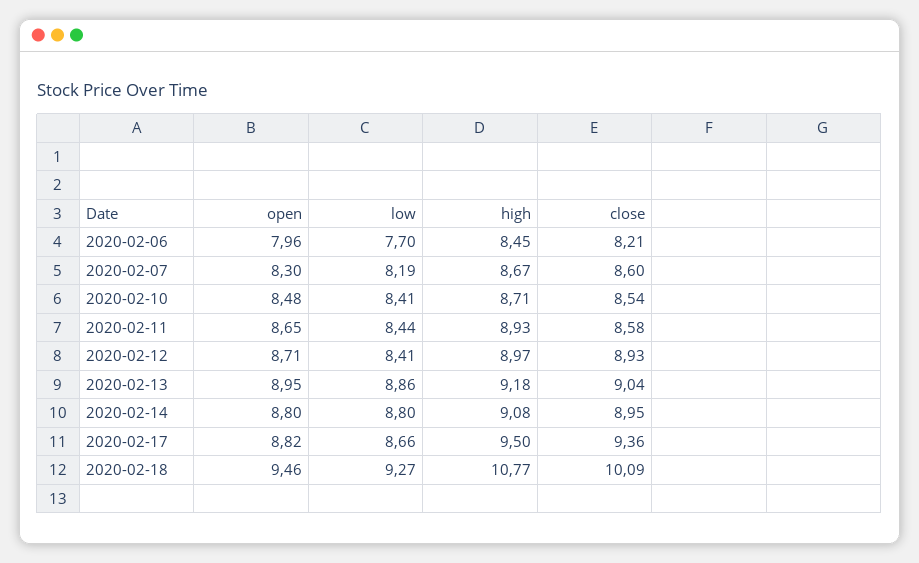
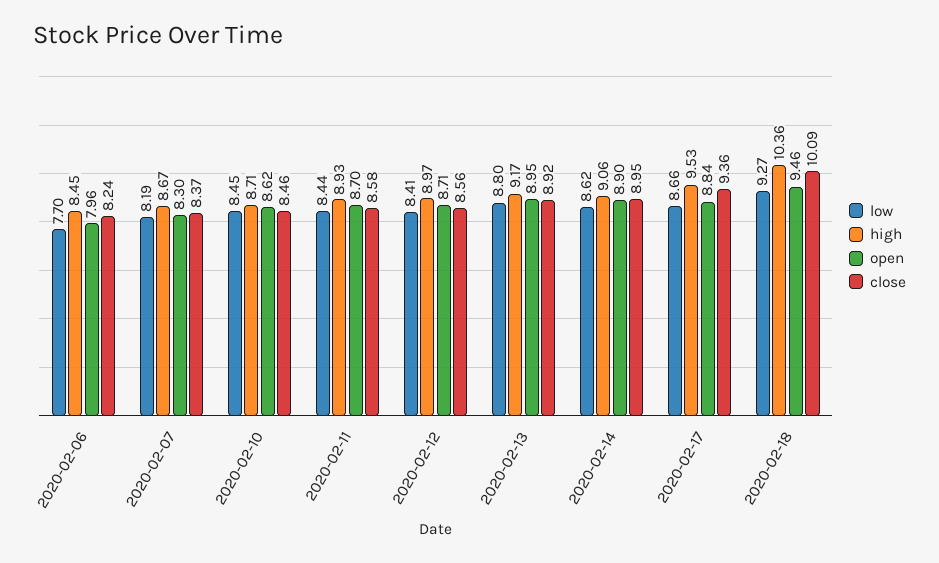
  {
    "open": {
      "2020-02-06": 7.96,
      "2020-02-07": 8.3,
-     "2020-02-10": 8.48,
+     "2020-02-10": 8.62,
-     "2020-02-11": 8.65,
+     "2020-02-11": 8.7,
      "2020-02-12": 8.71,
      "2020-02-13": 8.95,
-     "2020-02-14": 8.8,
+     "2020-02-14": 8.9,
-     "2020-02-17": 8.82,
+     "2020-02-17": 8.84,
      "2020-02-18": 9.46
    },
    "low": {
      "2020-02-06": 7.7,
      "2020-02-07": 8.19,
-     "2020-02-10": 8.41,
+     "2020-02-10": 8.45,
      "2020-02-11": 8.44,
      "2020-02-12": 8.41,
-     "2020-02-13": 8.86,
+     "2020-02-13": 8.8,
-     "2020-02-14": 8.8,
+     "2020-02-14": 8.62,
      "2020-02-17": 8.66,
      "2020-02-18": 9.27
    },
    "high": {
      "2020-02-06": 8.45,
      "2020-02-07": 8.67,
      "2020-02-10": 8.71,
      "2020-02-11": 8.93,
      "2020-02-12": 8.97,
-     "2020-02-13": 9.18,
+     "2020-02-13": 9.17,
-     "2020-02-14": 9.08,
+     "2020-02-14": 9.06,
-     "2020-02-17": 9.5,
+     "2020-02-17": 9.53,
-     "2020-02-18": 10.77
+     "2020-02-18": 10.36
    },
    "close": {
-     "2020-02-06": 8.21,
+     "2020-02-06": 8.24,
-     "2020-02-07": 8.6,
+     "2020-02-07": 8.37,
-     "2020-02-10": 8.54,
+     "2020-02-10": 8.46,
      "2020-02-11": 8.58,
-     "2020-02-12": 8.93,
+     "2020-02-12": 8.56,
-     "2020-02-13": 9.04,
+     "2020-02-13": 8.92,
      "2020-02-14": 8.95,
      "2020-02-17": 9.36,
      "2020-02-18": 10.09
    }
  }

